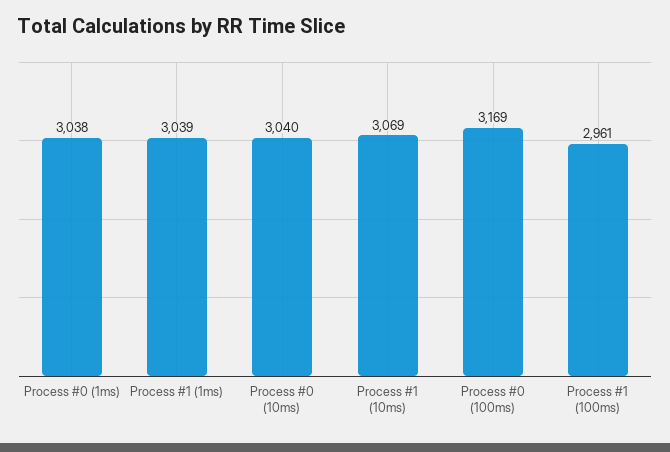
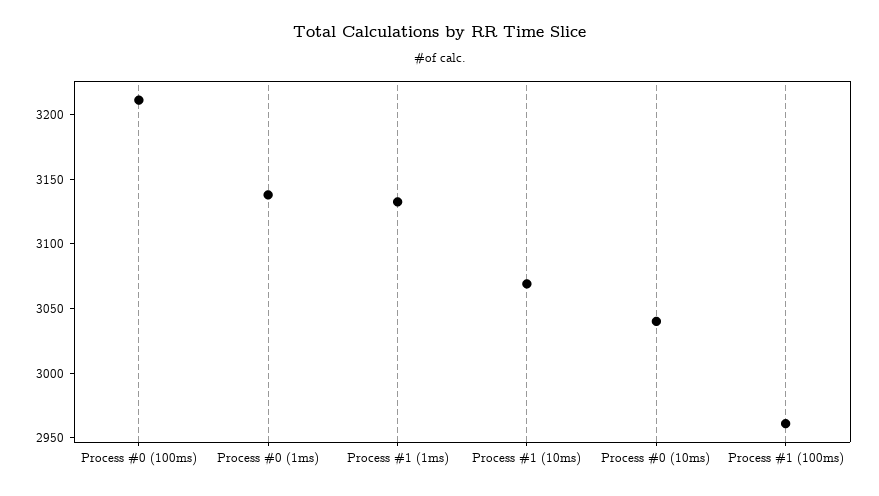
  {
-   "Process #0 (1ms)": 3038,
+   "Process #0 (1ms)": 3140,
-   "Process #1 (1ms)": 3039,
+   "Process #1 (1ms)": 3130,
    "Process #0 (10ms)": 3040,
    "Process #1 (10ms)": 3069,
-   "Process #0 (100ms)": 3169,
+   "Process #0 (100ms)": 3210,
    "Process #1 (100ms)": 2961
  }

